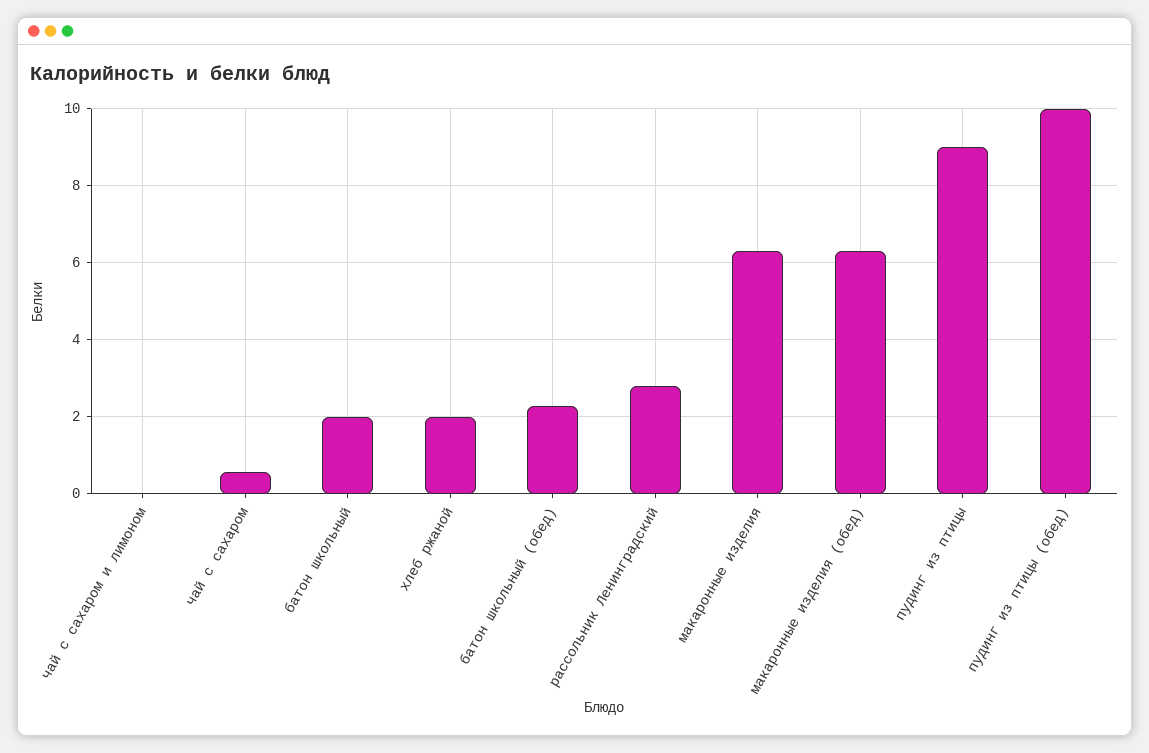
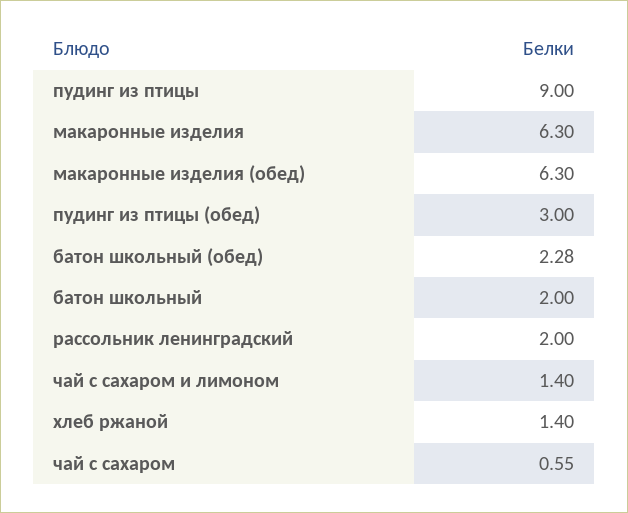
  {
-   "чай с сахаром и лимоном": 0,
+   "чай с сахаром и лимоном": 1.4,
    "чай с сахаром": 0.55,
    "батон школьный": 2,
-   "хлеб ржаной": 2,
+   "хлеб ржаной": 1.4,
    "батон школьный (обед)": 2.28,
-   "рассольник Ленинградский": 2.8,
+   "рассольник Ленинградский": 2,
    "макаронные изделия": 6.3,
    "макаронные изделия (обед)": 6.3,
    "пудинг из птицы": 9,
-   "пудинг из птицы (обед)": 10
+   "пудинг из птицы (обед)": 3
  }

